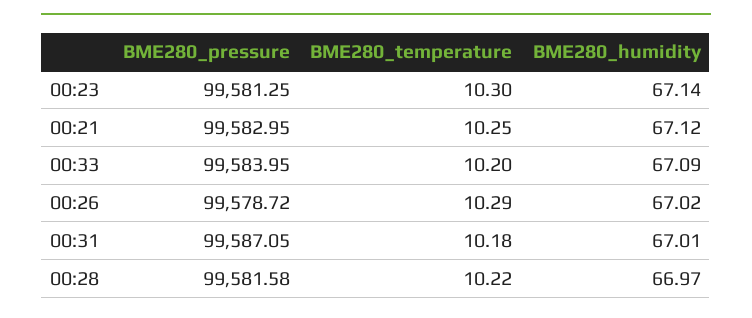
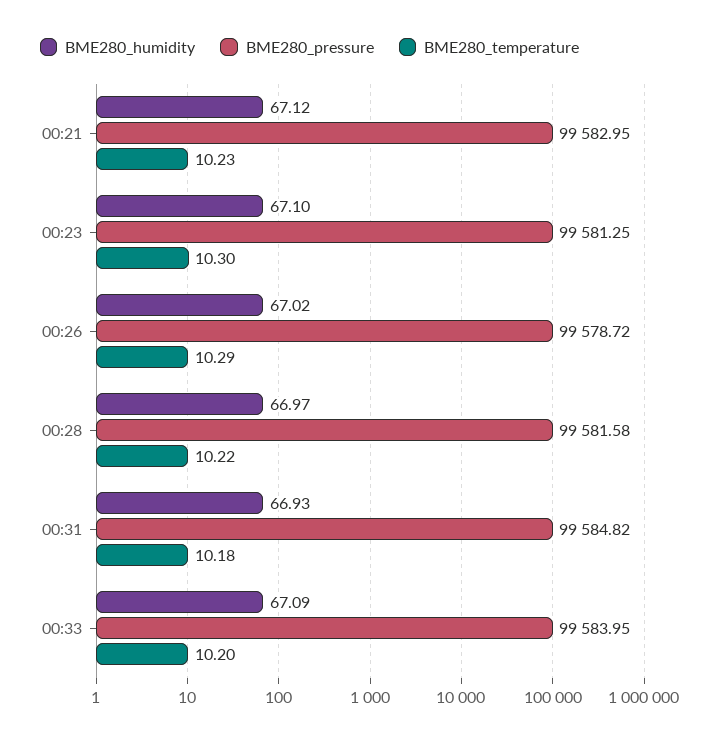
  {
    "BME280_pressure": {
      "00:23": 99581.25,
      "00:21": 99582.95,
      "00:33": 99583.95,
      "00:26": 99578.72,
-     "00:31": 99587.05,
+     "00:31": 99584.82,
      "00:28": 99581.58
    },
    "BME280_temperature": {
      "00:23": 10.3,
-     "00:21": 10.25,
+     "00:21": 10.23,
      "00:33": 10.2,
      "00:26": 10.29,
      "00:31": 10.18,
      "00:28": 10.22
    },
    "BME280_humidity": {
-     "00:23": 67.14,
+     "00:23": 67.1,
      "00:21": 67.12,
      "00:33": 67.09,
      "00:26": 67.02,
-     "00:31": 67.01,
+     "00:31": 66.93,
      "00:28": 66.97
    }
  }

